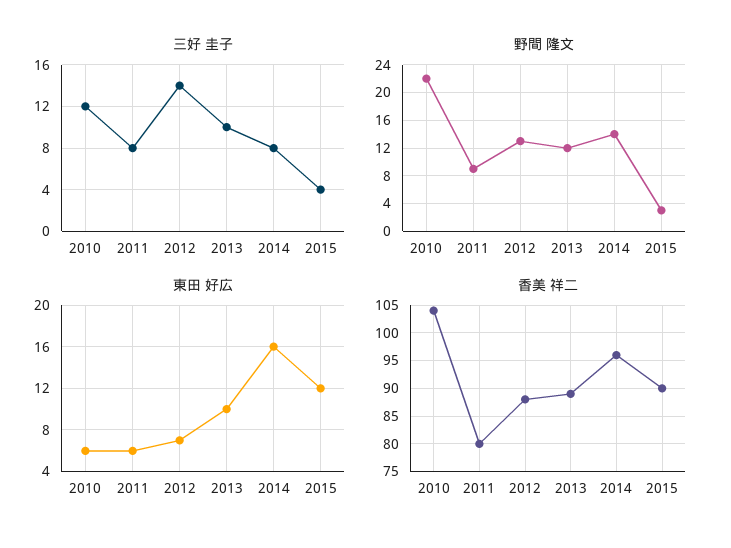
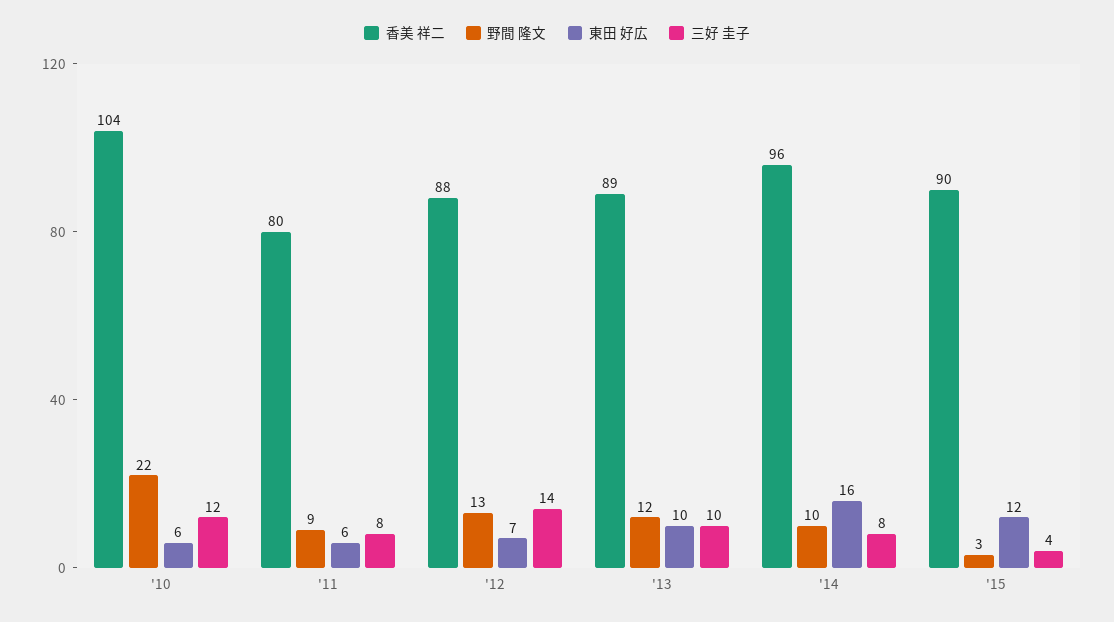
  {
    "三好 圭子": {
      "2010": 12,
      "2011": 8,
      "2012": 14,
      "2013": 10,
      "2014": 8,
      "2015": 4
    },
    "野間 隆文": {
      "2010": 22,
      "2011": 9,
      "2012": 13,
      "2013": 12,
-     "2014": 14,
+     "2014": 10,
      "2015": 3
    },
    "東田 好広": {
      "2010": 6,
      "2011": 6,
      "2012": 7,
      "2013": 10,
      "2014": 16,
      "2015": 12
    },
    "香美 祥二": {
      "2010": 104,
      "2011": 80,
      "2012": 88,
      "2013": 89,
      "2014": 96,
      "2015": 90
    }
  }

